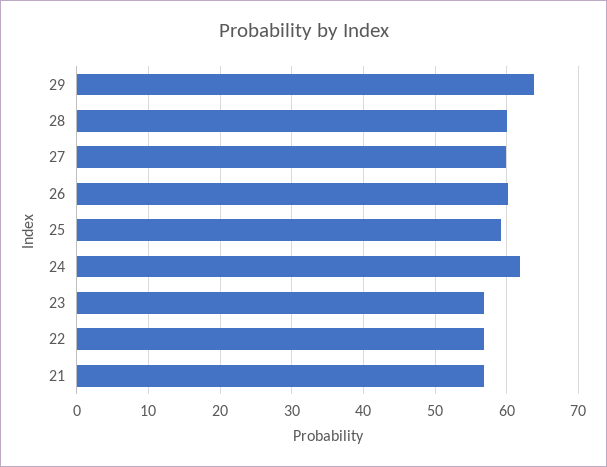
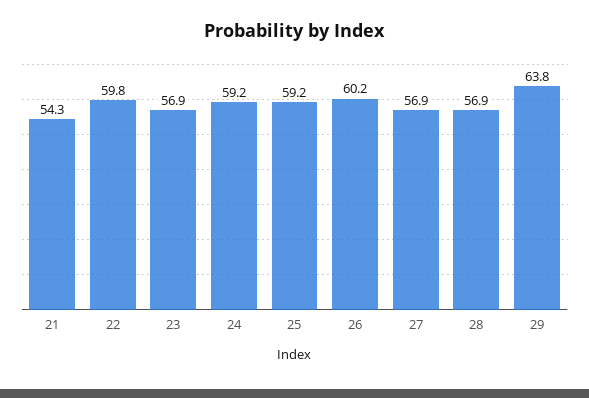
  {
    "29": 63.8,
-   "28": 60,
+   "28": 56.9,
-   "27": 60,
+   "27": 56.9,
    "26": 60.2,
    "25": 59.2,
-   "24": 62,
+   "24": 59.2,
    "23": 56.9,
-   "22": 57,
+   "22": 59.8,
-   "21": 57
+   "21": 54.3
  }

